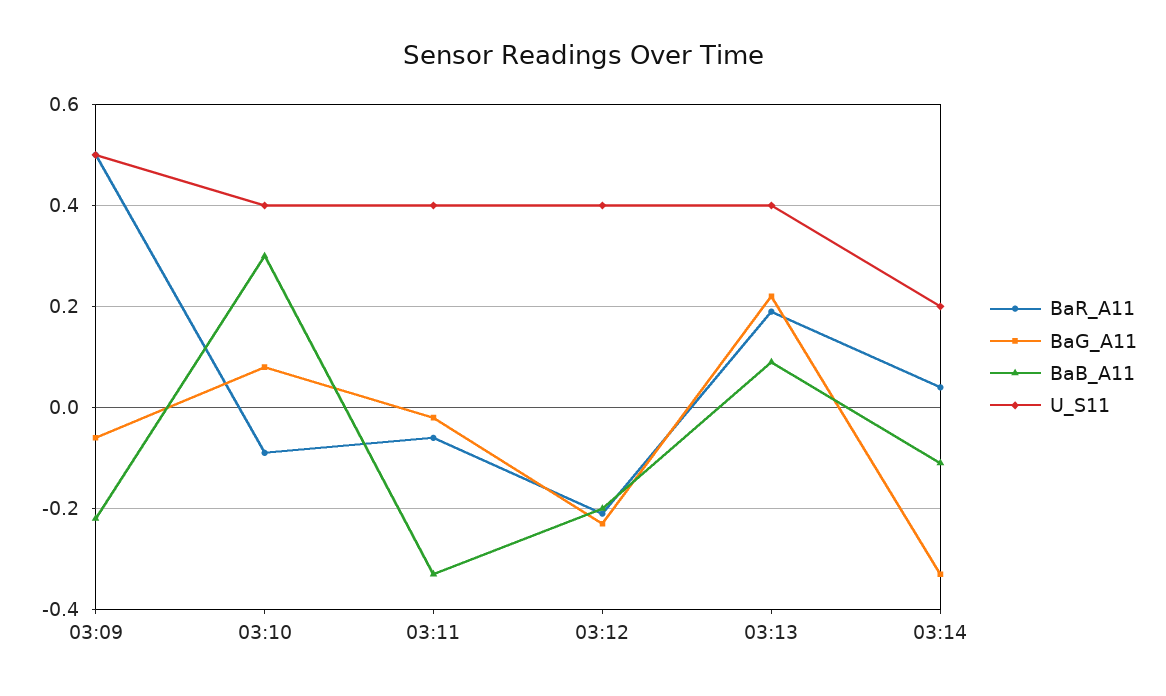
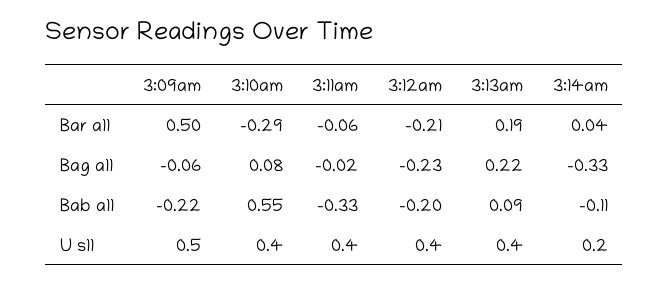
  {
    "BaR_A11": {
      "03:09": 0.5,
-     "03:10": -0.1,
+     "03:10": -0.29,
      "03:11": -0.06,
      "03:12": -0.21,
      "03:13": 0.19,
      "03:14": 0.04
    },
    "BaG_A11": {
      "03:09": -0.06,
      "03:10": 0.08,
      "03:11": -0.02,
      "03:12": -0.23,
      "03:13": 0.22,
      "03:14": -0.33
    },
    "BaB_A11": {
      "03:09": -0.22,
-     "03:10": 0.3,
+     "03:10": 0.55,
      "03:11": -0.33,
      "03:12": -0.2,
      "03:13": 0.09,
      "03:14": -0.11
    },
    "U_S11": {
      "03:09": 0.5,
      "03:10": 0.4,
      "03:11": 0.4,
      "03:12": 0.4,
      "03:13": 0.4,
      "03:14": 0.2
    }
  }

